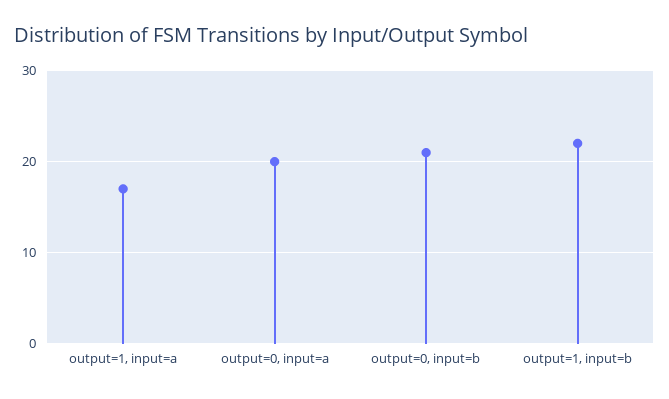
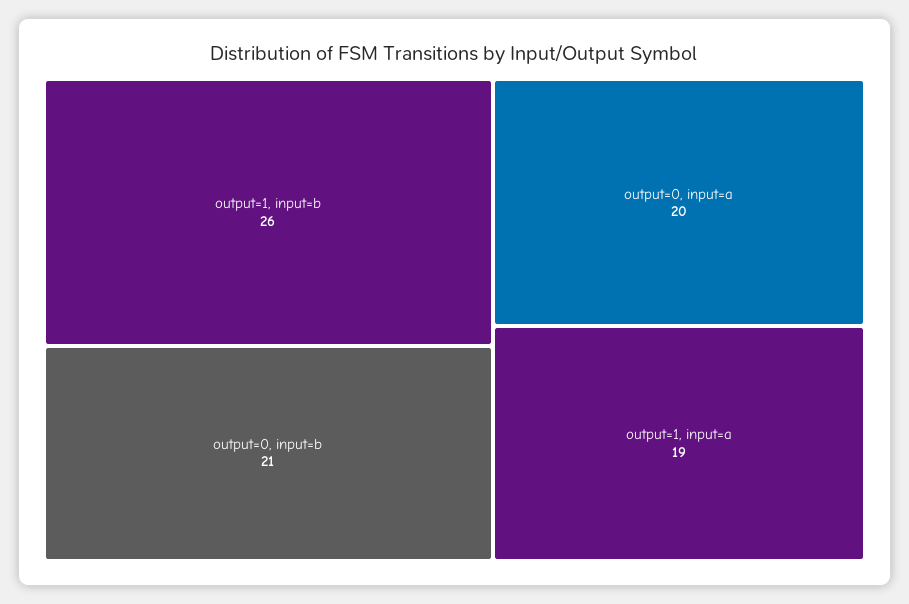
  {
-   "output=1, input=a": 17,
+   "output=1, input=a": 19,
    "output=0, input=a": 20,
    "output=0, input=b": 21,
-   "output=1, input=b": 22
+   "output=1, input=b": 26
  }

